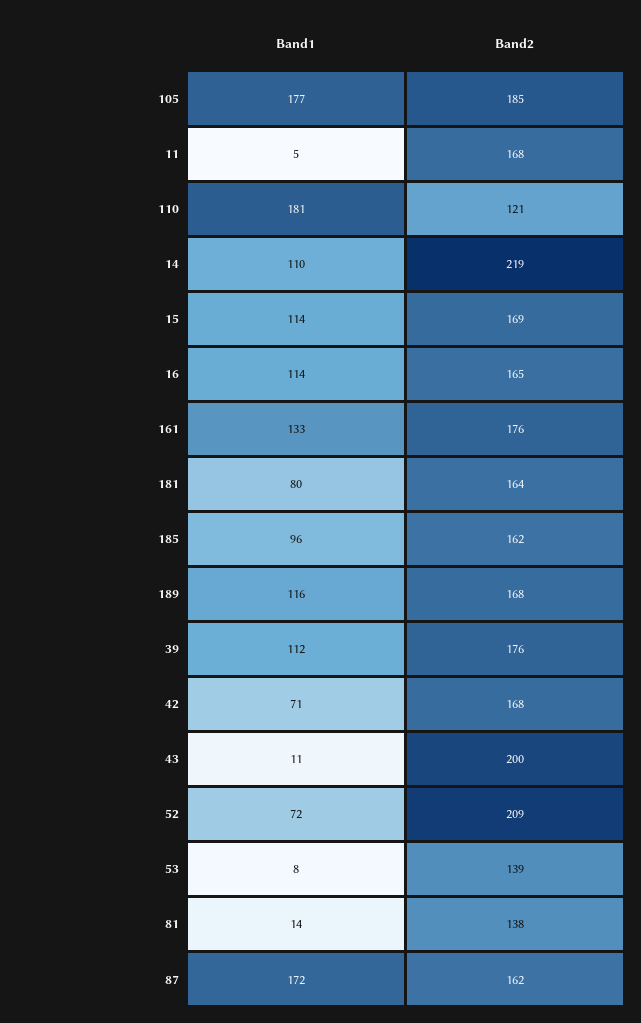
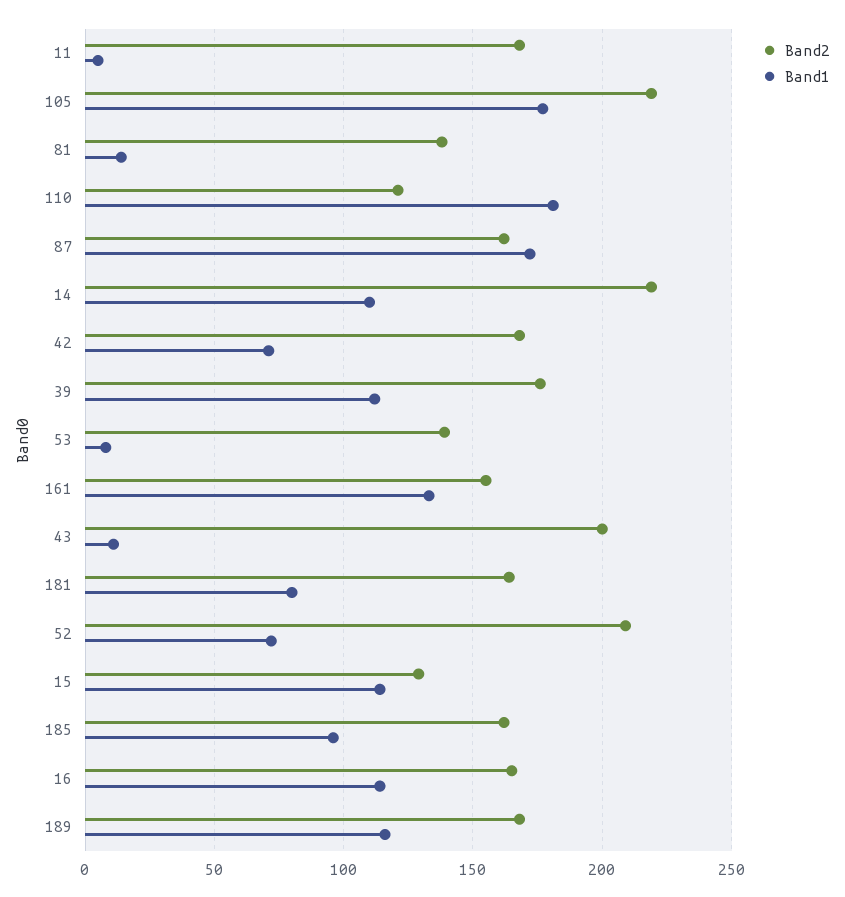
  {
    "Band1": {
      "105": 177,
      "11": 5,
      "110": 181,
      "14": 110,
      "15": 114,
      "16": 114,
      "161": 133,
      "181": 80,
      "185": 96,
      "189": 116,
      "39": 112,
      "42": 71,
      "43": 11,
      "52": 72,
      "53": 8,
      "81": 14,
      "87": 172
    },
    "Band2": {
-     "105": 185,
+     "105": 220,
      "11": 168,
      "110": 121,
      "14": 219,
-     "15": 169,
+     "15": 130,
      "16": 165,
-     "161": 176,
+     "161": 155,
      "181": 164,
      "185": 162,
      "189": 168,
      "39": 176,
      "42": 168,
      "43": 200,
      "52": 209,
      "53": 139,
      "81": 138,
      "87": 162
    }
  }

